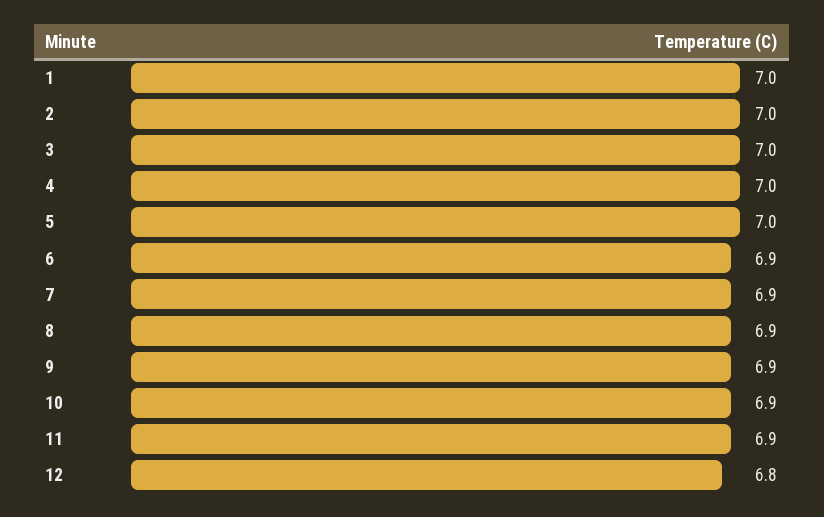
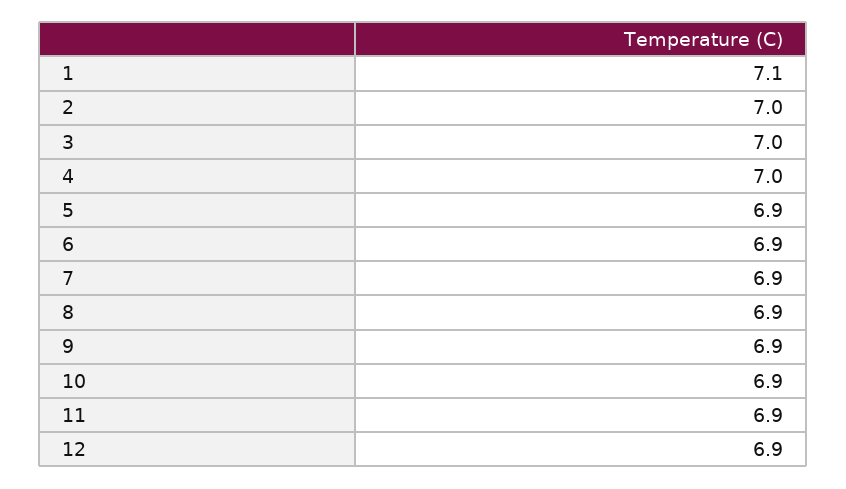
  {
-   "1": 7,
+   "1": 7.1,
    "2": 7,
    "3": 7,
    "4": 7,
-   "5": 7,
+   "5": 6.9,
    "6": 6.9,
    "7": 6.9,
    "8": 6.9,
    "9": 6.9,
    "10": 6.9,
    "11": 6.9,
-   "12": 6.8
+   "12": 6.9
  }

